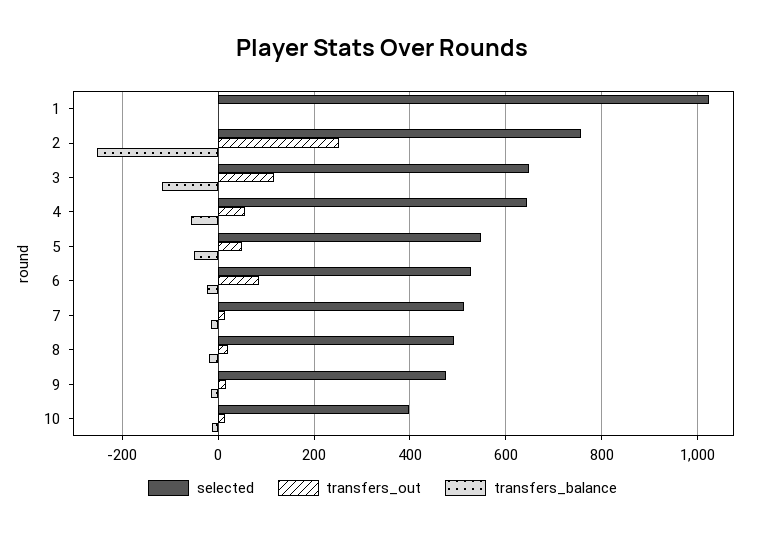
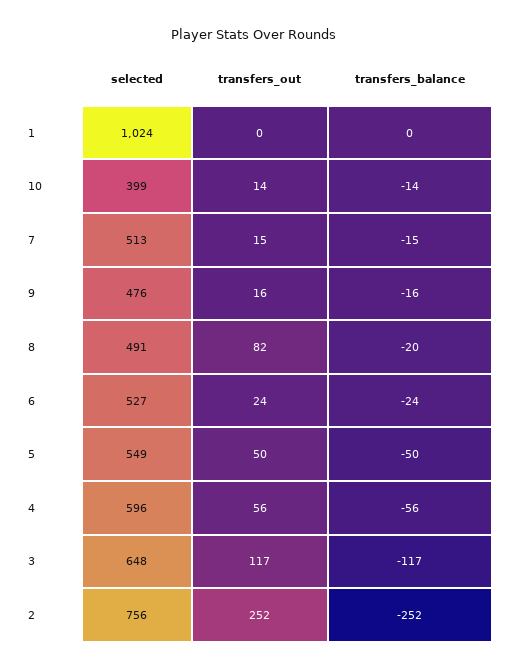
  {
    "selected": {
      "1": 1024,
      "2": 756,
      "3": 648,
-     "4": 640,
+     "4": 596,
      "5": 549,
      "6": 527,
      "7": 513,
      "8": 491,
      "9": 476,
      "10": 399
    },
    "transfers_out": {
      "1": 0,
      "2": 252,
      "3": 117,
      "4": 56,
      "5": 50,
-     "6": 80,
+     "6": 24,
      "7": 15,
-     "8": 20,
+     "8": 82,
      "9": 16,
      "10": 14
    },
    "transfers_balance": {
      "1": 0,
      "2": -252,
      "3": -117,
      "4": -56,
      "5": -50,
      "6": -24,
      "7": -15,
      "8": -20,
      "9": -16,
      "10": -14
    }
  }

